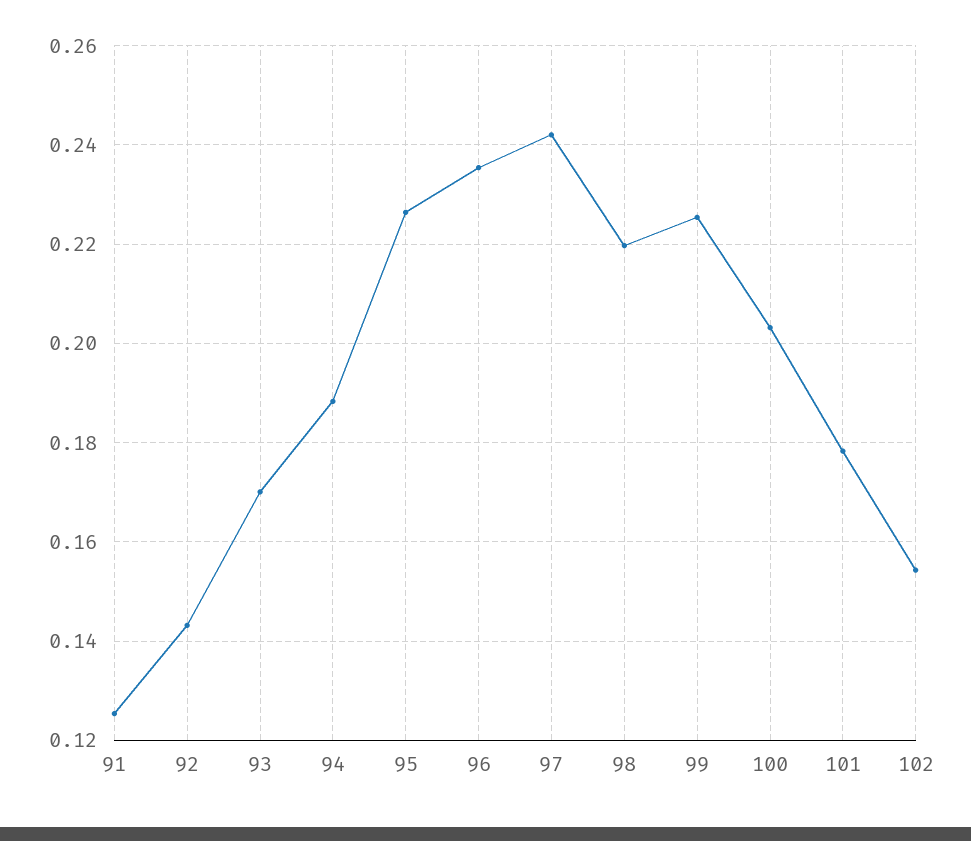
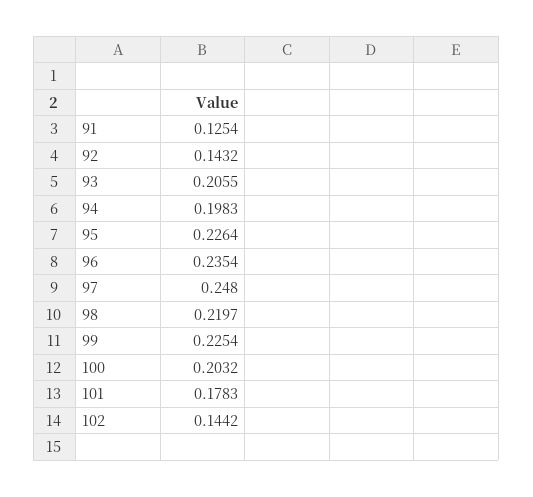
  {
    "91": 0.1254,
    "92": 0.1432,
-   "93": 0.17,
+   "93": 0.2055,
-   "94": 0.188,
+   "94": 0.1983,
    "95": 0.2264,
    "96": 0.2354,
-   "97": 0.242,
+   "97": 0.248,
    "98": 0.2197,
    "99": 0.2254,
    "100": 0.2032,
    "101": 0.1783,
-   "102": 0.154
+   "102": 0.1442
  }

